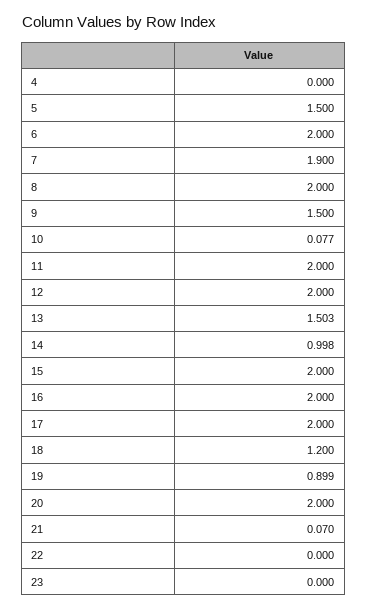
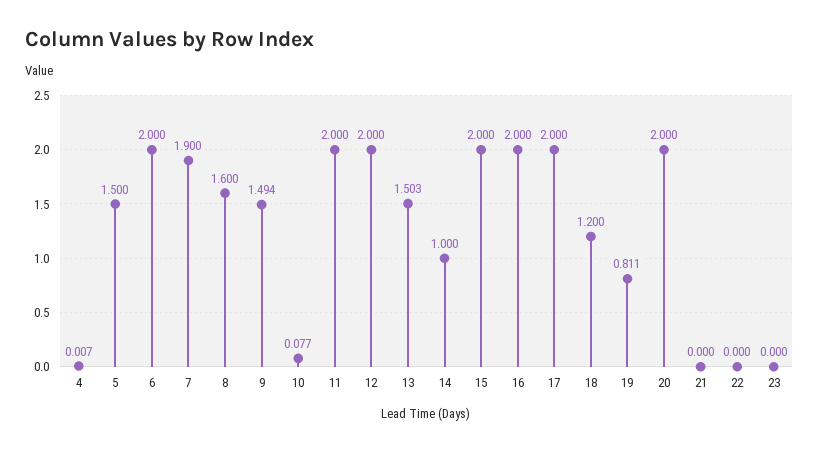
  {
-   "4": 0,
+   "4": 0.007,
    "5": 1.5,
    "6": 2,
    "7": 1.9,
-   "8": 2,
+   "8": 1.6,
-   "9": 1.5,
+   "9": 1.494,
    "10": 0.077,
    "11": 2,
    "12": 2,
    "13": 1.503,
-   "14": 0.998,
+   "14": 1,
    "15": 2,
    "16": 2,
    "17": 2,
    "18": 1.2,
-   "19": 0.899,
+   "19": 0.811,
    "20": 2,
-   "21": 0.07,
+   "21": 0,
    "22": 0,
    "23": 0
  }

